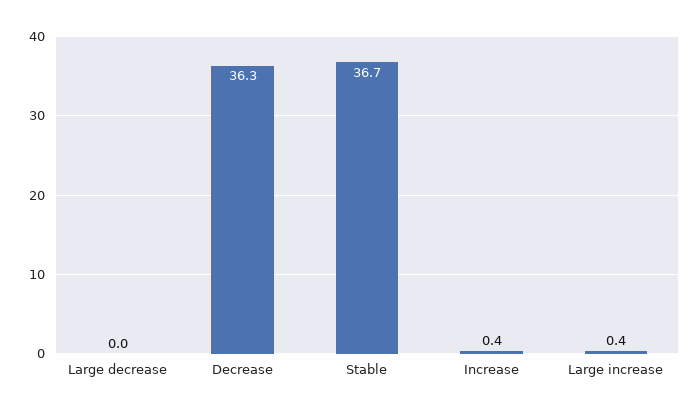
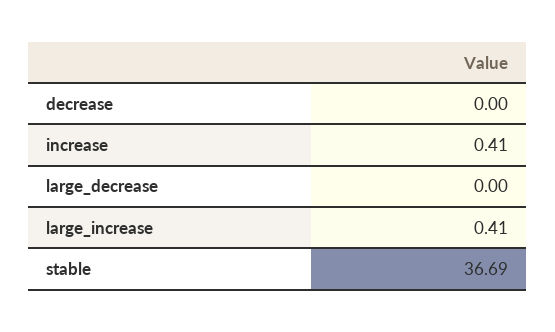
  {
    "Large decrease": 0,
-   "Decrease": 36.3,
+   "Decrease": 0,
    "Stable": 36.69,
    "Increase": 0.41,
    "Large increase": 0.41
  }

